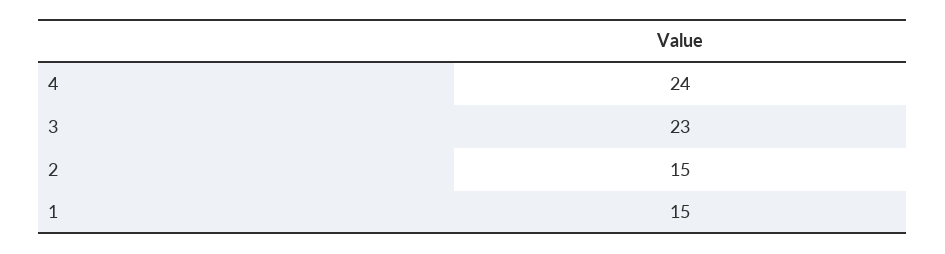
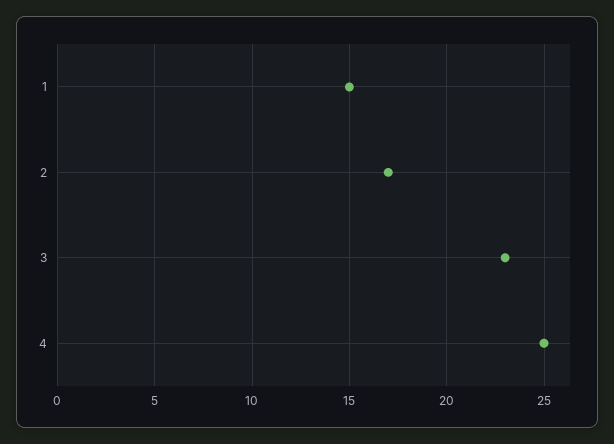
  {
-   "4": 24,
+   "4": 25,
    "3": 23,
-   "2": 15,
+   "2": 17,
    "1": 15
  }

